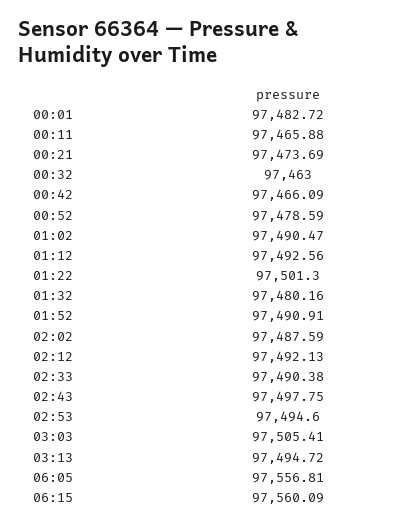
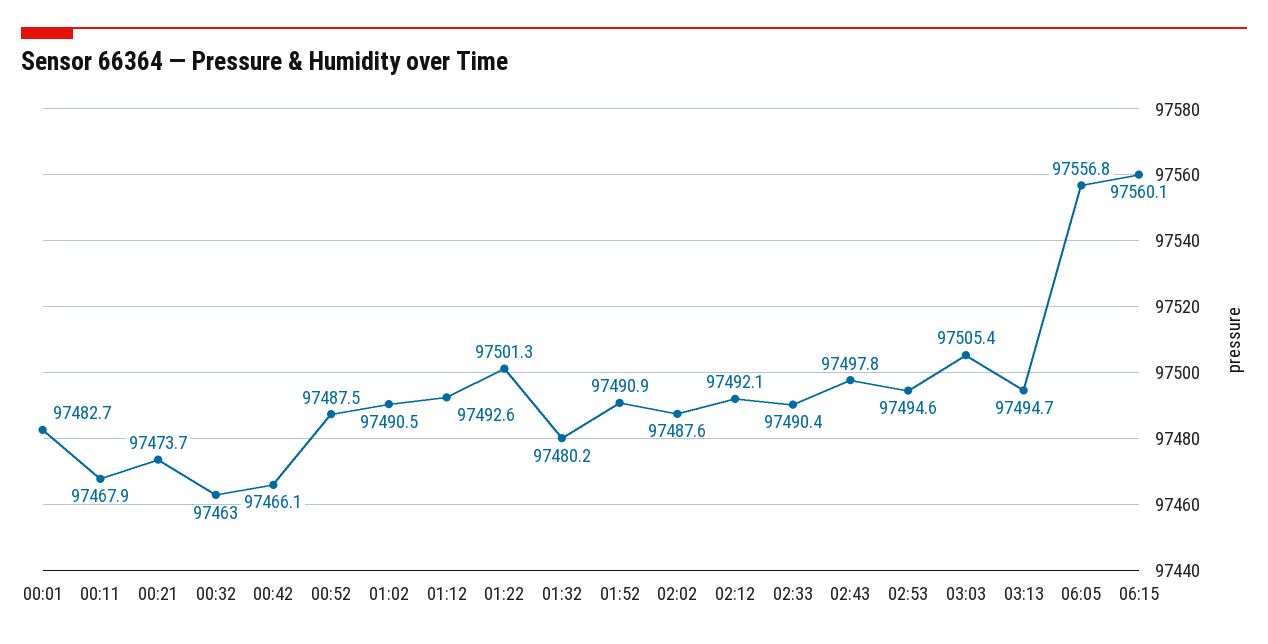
  {
    "00:01": 97482.72,
-   "00:11": 97465.88,
+   "00:11": 97467.9,
    "00:21": 97473.69,
    "00:32": 97463,
    "00:42": 97466.09,
-   "00:52": 97478.59,
+   "00:52": 97487.5,
    "01:02": 97490.47,
    "01:12": 97492.56,
    "01:22": 97501.3,
    "01:32": 97480.16,
    "01:52": 97490.91,
    "02:02": 97487.59,
    "02:12": 97492.13,
    "02:33": 97490.38,
    "02:43": 97497.75,
    "02:53": 97494.6,
    "03:03": 97505.41,
    "03:13": 97494.72,
    "06:05": 97556.81,
    "06:15": 97560.09
  }

